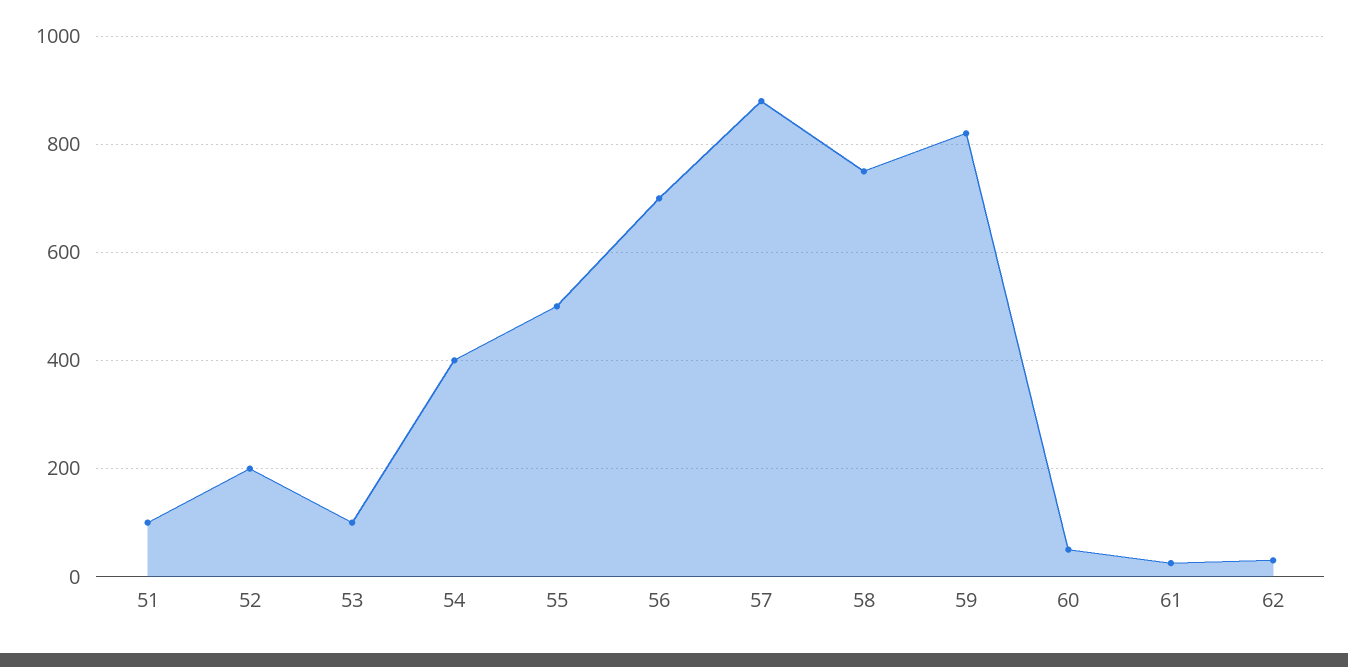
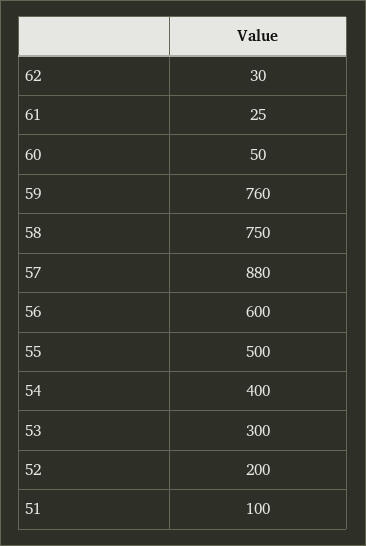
  {
    "51": 100,
    "52": 200,
-   "53": 100,
+   "53": 300,
    "54": 400,
    "55": 500,
-   "56": 700,
+   "56": 600,
    "57": 880,
    "58": 750,
-   "59": 820,
+   "59": 760,
    "60": 50,
    "61": 25,
    "62": 30
  }

